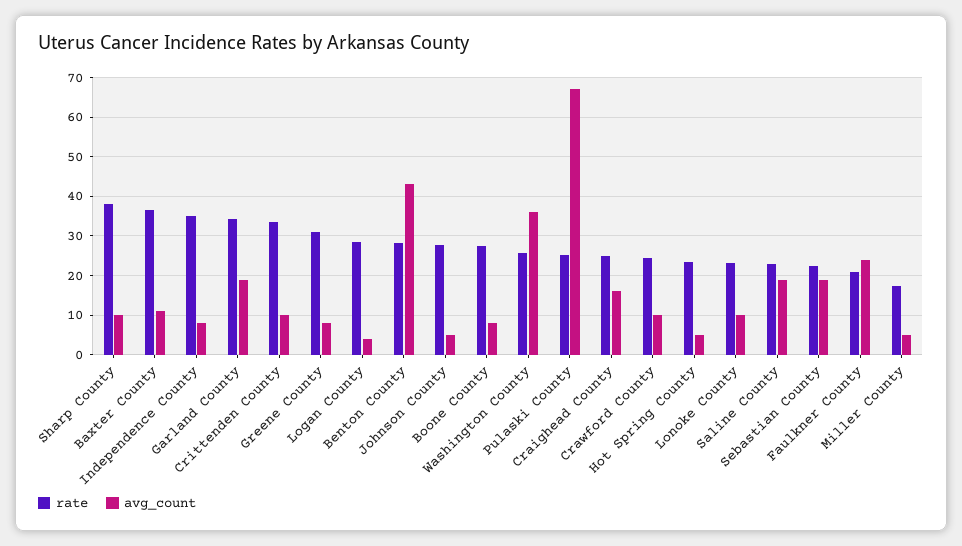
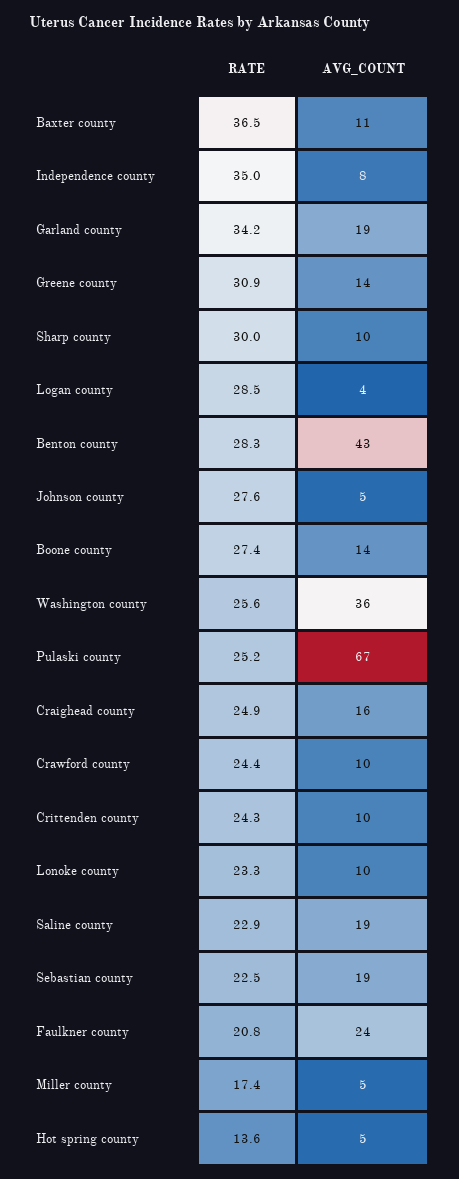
  {
    "rate": {
-     "Sharp County": 38,
+     "Sharp County": 30,
      "Baxter County": 36.5,
      "Independence County": 35,
      "Garland County": 34.2,
-     "Crittenden County": 34,
+     "Crittenden County": 24.3,
      "Greene County": 30.9,
      "Logan County": 28.5,
      "Benton County": 28.3,
      "Johnson County": 27.6,
      "Boone County": 27.4,
      "Washington County": 25.6,
      "Pulaski County": 25.2,
      "Craighead County": 24.9,
      "Crawford County": 24.4,
-     "Hot Spring County": 24,
+     "Hot Spring County": 13.6,
      "Lonoke County": 23.3,
      "Saline County": 22.9,
      "Sebastian County": 22.5,
      "Faulkner County": 20.8,
      "Miller County": 17.4
    },
    "avg_count": {
      "Sharp County": 10,
      "Baxter County": 11,
      "Independence County": 8,
      "Garland County": 19,
      "Crittenden County": 10,
-     "Greene County": 8,
+     "Greene County": 14,
      "Logan County": 4,
      "Benton County": 43,
      "Johnson County": 5,
-     "Boone County": 8,
+     "Boone County": 14,
      "Washington County": 36,
      "Pulaski County": 67,
      "Craighead County": 16,
      "Crawford County": 10,
      "Hot Spring County": 5,
      "Lonoke County": 10,
      "Saline County": 19,
      "Sebastian County": 19,
      "Faulkner County": 24,
      "Miller County": 5
    }
  }

